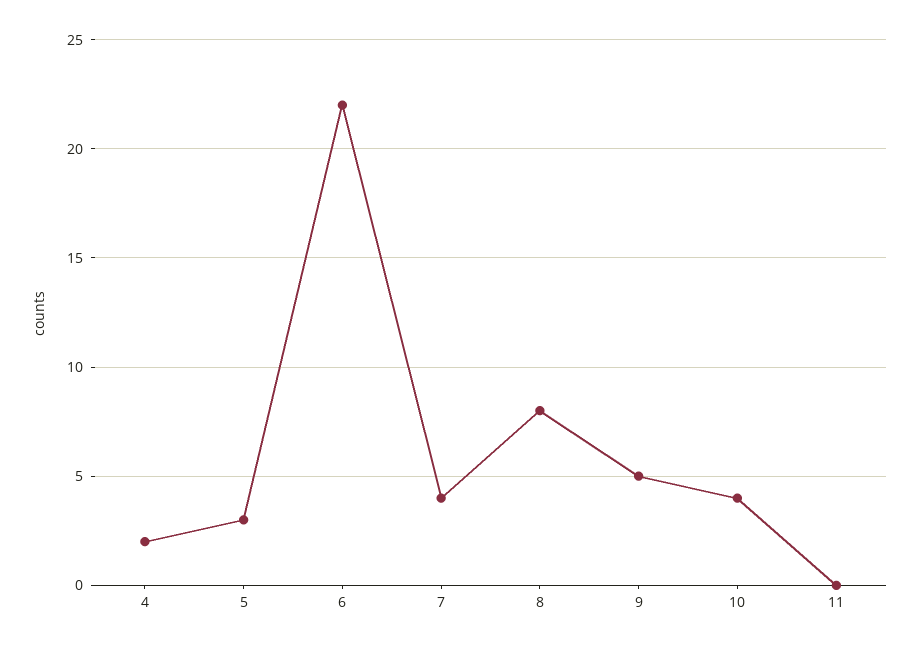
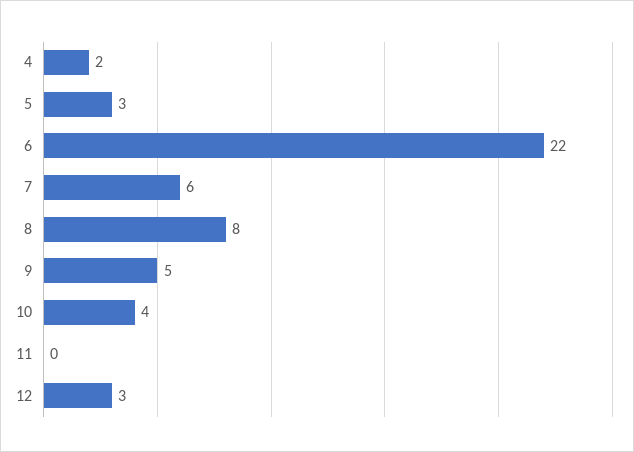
  {
    "4": 2,
    "5": 3,
    "6": 22,
-   "7": 4,
+   "7": 6,
    "8": 8,
    "9": 5,
    "10": 4,
-   "11": 0
+   "11": 0,
+   "12": 3
  }

